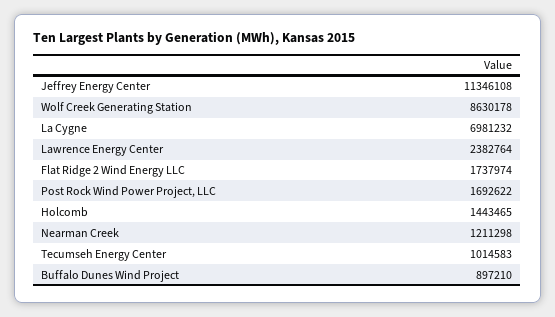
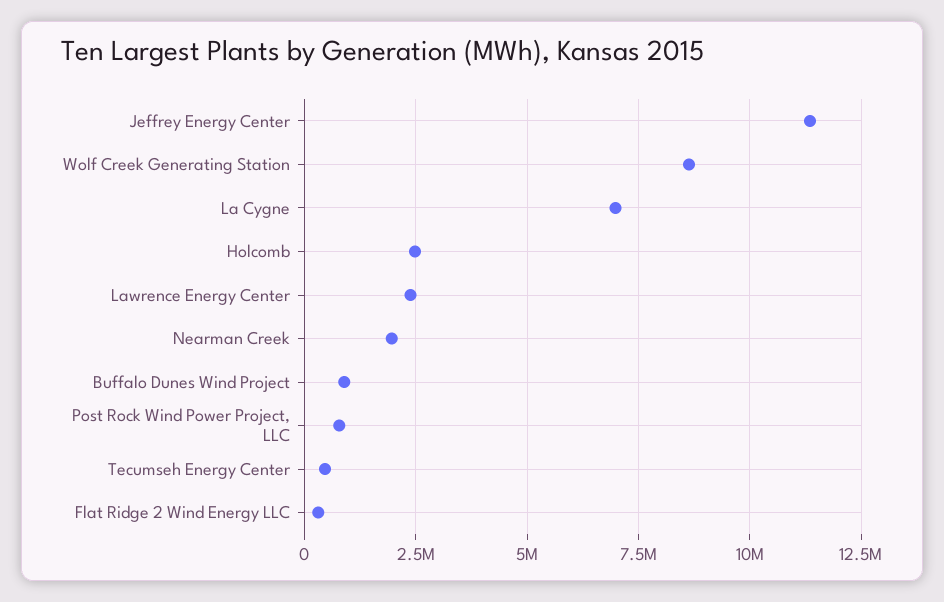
  {
    "Jeffrey Energy Center": 11346108,
    "Wolf Creek Generating Station": 8630178,
    "La Cygne": 6981232,
    "Lawrence Energy Center": 2382764,
-   "Flat Ridge 2 Wind Energy LLC": 1737974,
+   "Flat Ridge 2 Wind Energy LLC": 250000,
-   "Post Rock Wind Power Project, LLC": 1692622,
+   "Post Rock Wind Power Project, LLC": 750000,
-   "Holcomb": 1443465,
+   "Holcomb": 2500000,
-   "Nearman Creek": 1211298,
+   "Nearman Creek": 2000000,
-   "Tecumseh Energy Center": 1014583,
+   "Tecumseh Energy Center": 500000,
    "Buffalo Dunes Wind Project": 897210
  }

